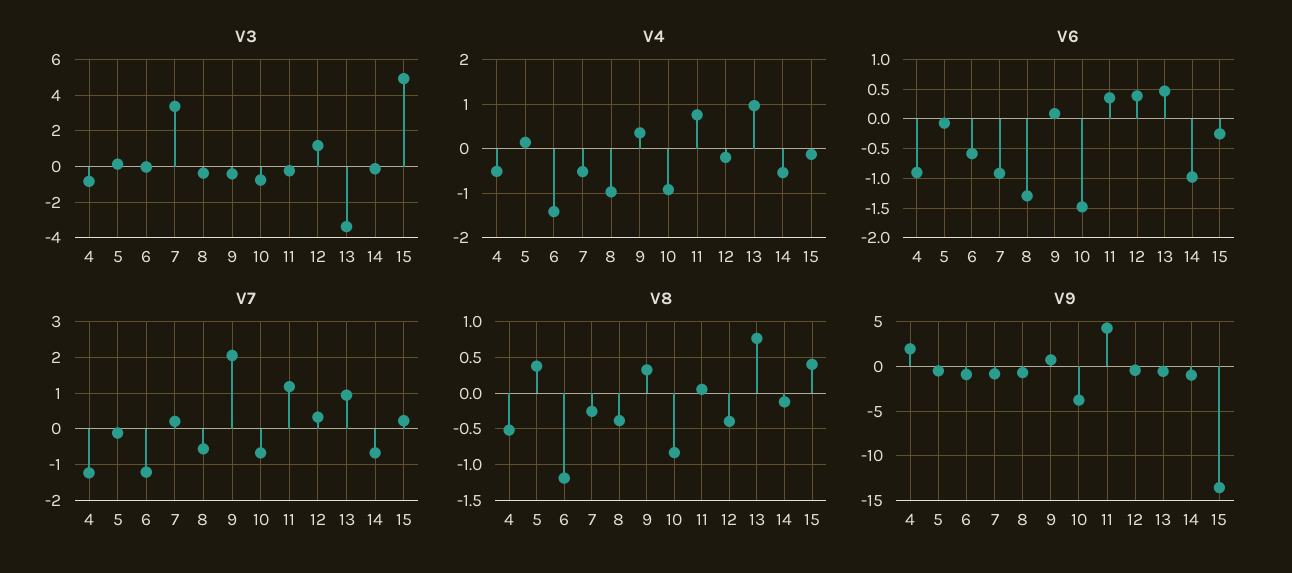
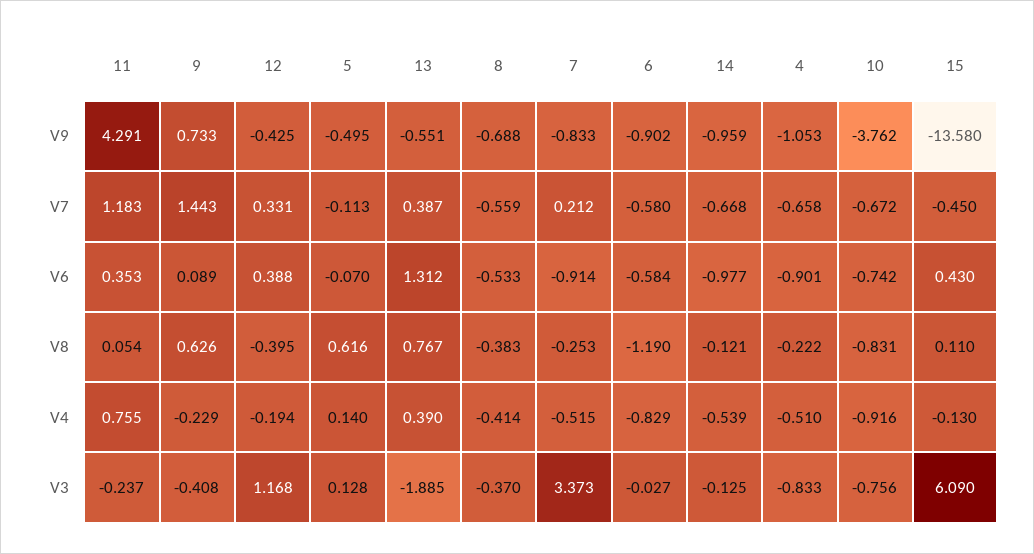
  {
    "V3": {
      "4": -0.833,
      "5": 0.128,
      "6": -0.027,
      "7": 3.373,
      "8": -0.37,
      "9": -0.408,
      "10": -0.756,
      "11": -0.237,
      "12": 1.168,
-     "13": -3.5,
+     "13": -1.885,
      "14": -0.125,
-     "15": 5
+     "15": 6.09
    },
    "V4": {
      "4": -0.51,
      "5": 0.14,
-     "6": -1.4,
+     "6": -0.829,
      "7": -0.515,
-     "8": -1,
+     "8": -0.414,
-     "9": 0.4,
+     "9": -0.229,
      "10": -0.916,
      "11": 0.755,
      "12": -0.194,
-     "13": 1,
+     "13": 0.39,
      "14": -0.539,
      "15": -0.13
    },
    "V6": {
      "4": -0.901,
      "5": -0.07,
      "6": -0.584,
      "7": -0.914,
-     "8": -1.25,
+     "8": -0.533,
      "9": 0.089,
-     "10": -1.5,
+     "10": -0.742,
      "11": 0.353,
      "12": 0.388,
-     "13": 0.5,
+     "13": 1.312,
      "14": -0.977,
-     "15": -0.25
+     "15": 0.43
    },
    "V7": {
-     "4": -1.2,
+     "4": -0.658,
      "5": -0.113,
-     "6": -1.2,
+     "6": -0.58,
      "7": 0.212,
      "8": -0.559,
-     "9": 2,
+     "9": 1.443,
      "10": -0.672,
      "11": 1.183,
      "12": 0.331,
-     "13": 1,
+     "13": 0.387,
      "14": -0.668,
-     "15": 0.2
+     "15": -0.45
    },
    "V8": {
-     "4": -0.5,
+     "4": -0.222,
-     "5": 0.4,
+     "5": 0.616,
      "6": -1.19,
      "7": -0.253,
      "8": -0.383,
-     "9": 0.3,
+     "9": 0.626,
      "10": -0.831,
      "11": 0.054,
      "12": -0.395,
      "13": 0.767,
      "14": -0.121,
-     "15": 0.4
+     "15": 0.11
    },
    "V9": {
-     "4": 2,
+     "4": -1.053,
      "5": -0.495,
      "6": -0.902,
      "7": -0.833,
      "8": -0.688,
      "9": 0.733,
      "10": -3.762,
      "11": 4.291,
      "12": -0.425,
      "13": -0.551,
      "14": -0.959,
      "15": -13.58
    }
  }

